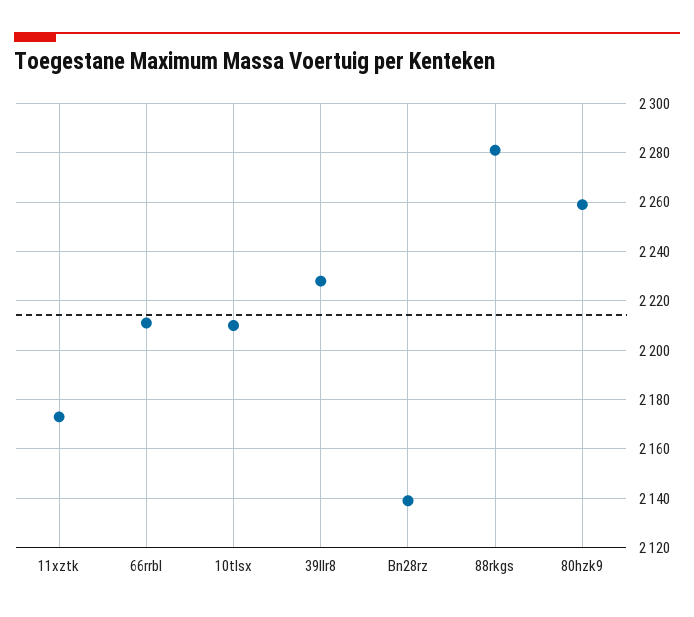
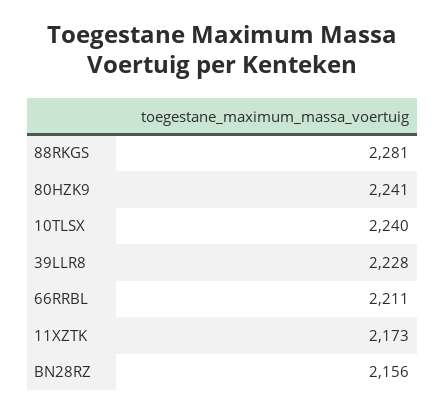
  {
    "11xztk": 2173,
    "66rrbl": 2211,
-   "10tlsx": 2210,
+   "10tlsx": 2240,
    "39llr8": 2228,
-   "Bn28rz": 2140,
+   "Bn28rz": 2156,
    "88rkgs": 2281,
-   "80hzk9": 2260
+   "80hzk9": 2241
  }

